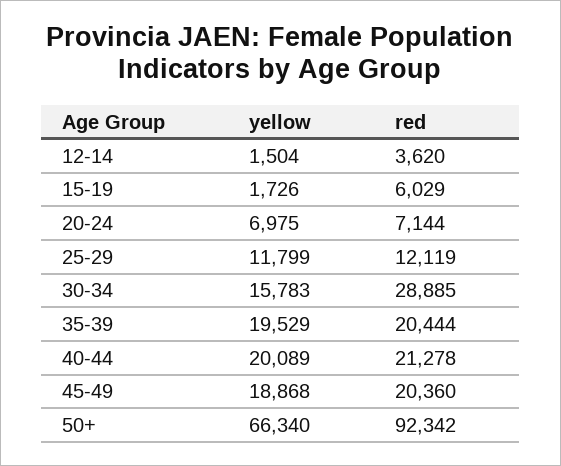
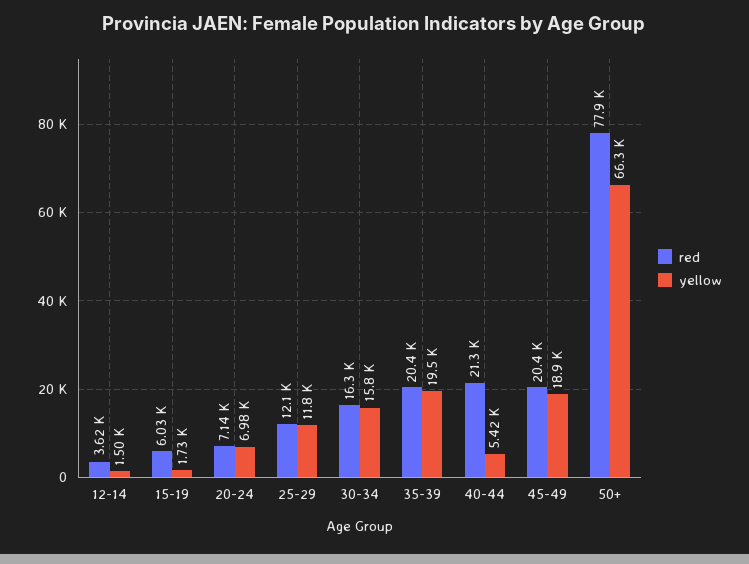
  {
    "yellow": {
      "12-14": 1504,
      "15-19": 1726,
      "20-24": 6975,
      "25-29": 11799,
      "30-34": 15783,
      "35-39": 19529,
-     "40-44": 20089,
+     "40-44": 5420,
      "45-49": 18868,
      "50+": 66340
    },
    "red": {
      "12-14": 3620,
      "15-19": 6029,
      "20-24": 7144,
      "25-29": 12119,
-     "30-34": 28885,
+     "30-34": 16300,
      "35-39": 20444,
      "40-44": 21278,
      "45-49": 20360,
-     "50+": 92342
+     "50+": 77900
    }
  }

